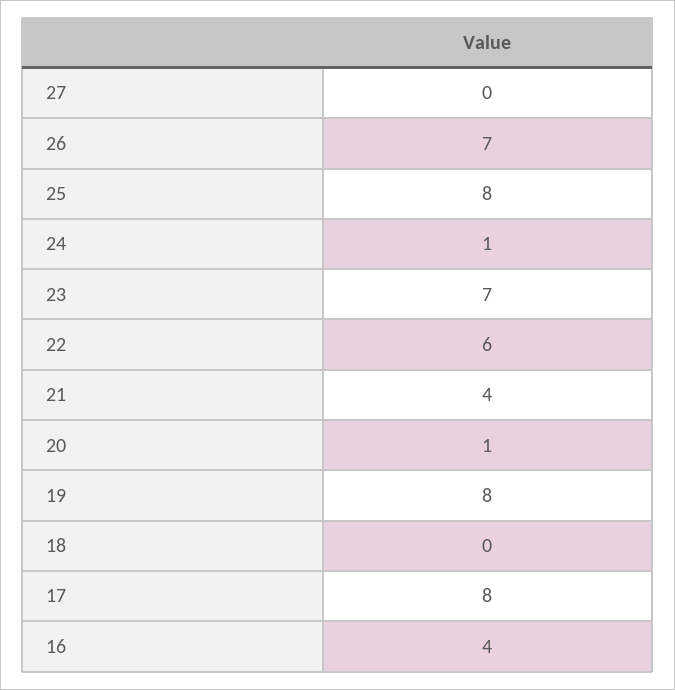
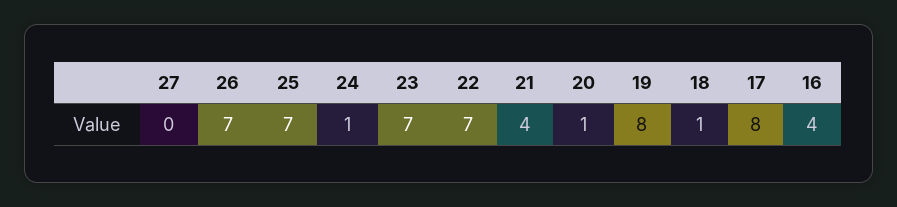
  {
    "27": 0,
    "26": 7,
-   "25": 8,
+   "25": 7,
    "24": 1,
    "23": 7,
-   "22": 6,
+   "22": 7,
    "21": 4,
    "20": 1,
    "19": 8,
-   "18": 0,
+   "18": 1,
    "17": 8,
    "16": 4
  }

